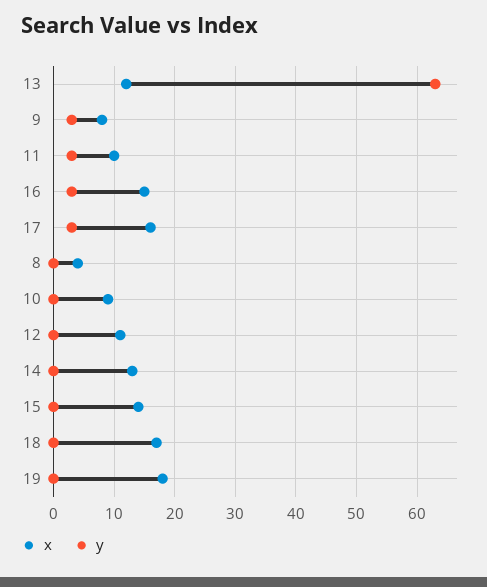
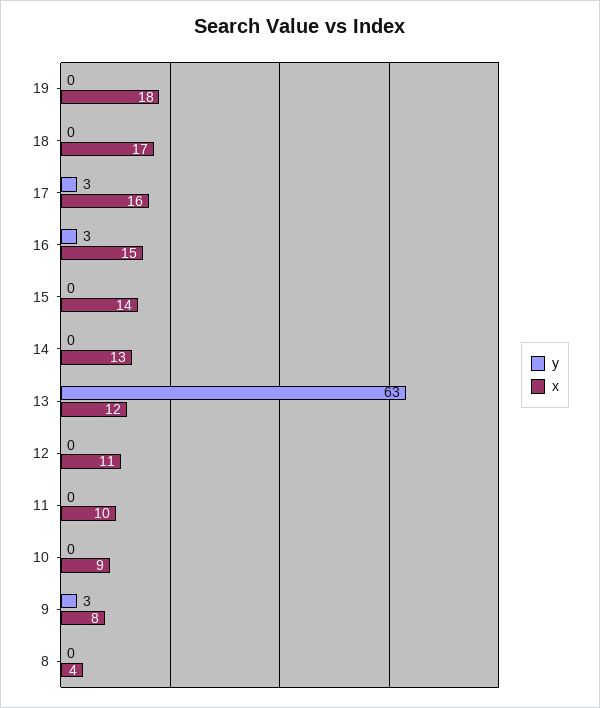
  {
    "x": {
      "13": 12,
      "9": 8,
      "11": 10,
      "16": 15,
      "17": 16,
      "8": 4,
      "10": 9,
      "12": 11,
      "14": 13,
      "15": 14,
      "18": 17,
      "19": 18
    },
    "y": {
      "13": 63,
      "9": 3,
-     "11": 3,
+     "11": 0,
      "16": 3,
      "17": 3,
      "8": 0,
      "10": 0,
      "12": 0,
      "14": 0,
      "15": 0,
      "18": 0,
      "19": 0
    }
  }

